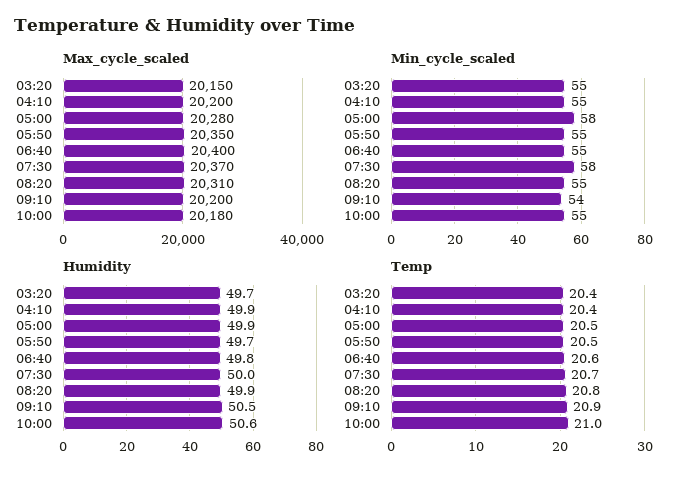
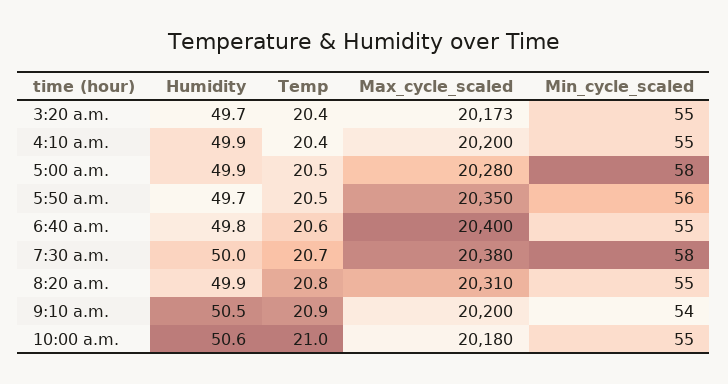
  {
    "Max_cycle_scaled": {
-     "03:20": 20150,
+     "03:20": 20173,
      "04:10": 20200,
      "05:00": 20280,
      "05:50": 20350,
      "06:40": 20400,
-     "07:30": 20370,
+     "07:30": 20380,
      "08:20": 20310,
      "09:10": 20200,
      "10:00": 20180
    },
    "Min_cycle_scaled": {
      "03:20": 55,
      "04:10": 55,
      "05:00": 58,
-     "05:50": 55,
+     "05:50": 56,
      "06:40": 55,
      "07:30": 58,
      "08:20": 55,
      "09:10": 54,
      "10:00": 55
    },
    "Humidity": {
      "03:20": 49.7,
      "04:10": 49.9,
      "05:00": 49.9,
      "05:50": 49.7,
      "06:40": 49.8,
      "07:30": 50,
      "08:20": 49.9,
      "09:10": 50.5,
      "10:00": 50.6
    },
    "Temp": {
      "03:20": 20.4,
      "04:10": 20.4,
      "05:00": 20.5,
      "05:50": 20.5,
      "06:40": 20.6,
      "07:30": 20.7,
      "08:20": 20.8,
      "09:10": 20.9,
      "10:00": 21
    }
  }

